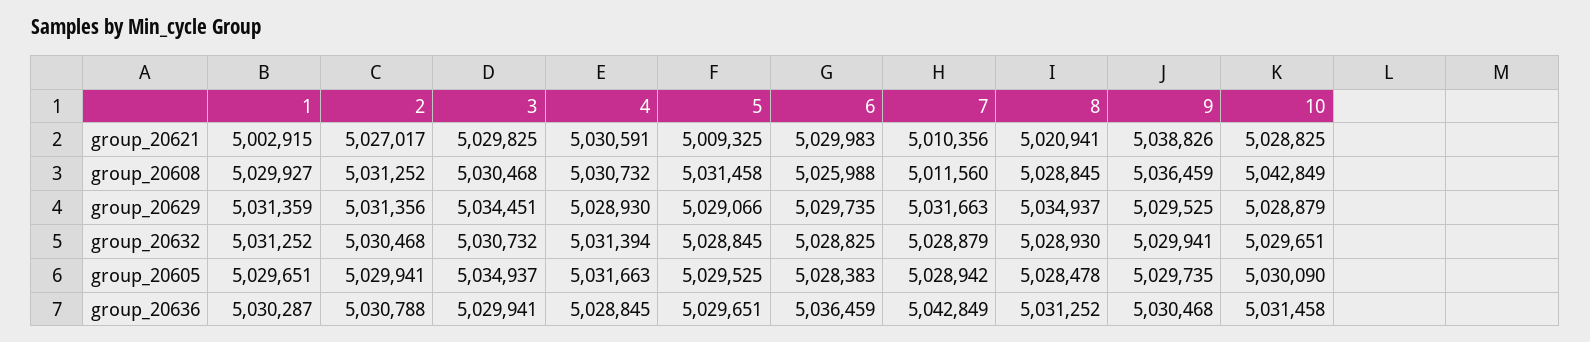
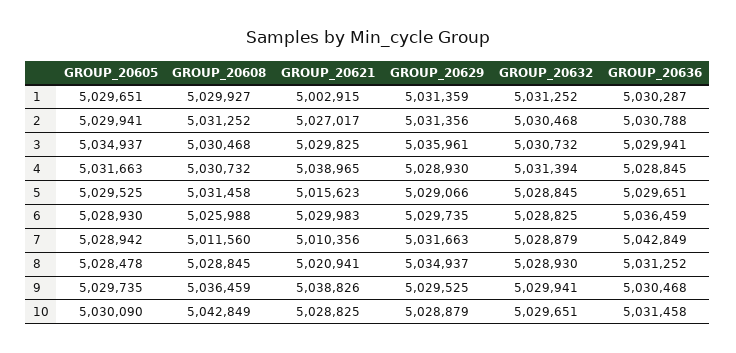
  {
    "1": {
      "group_20621": 5002915,
      "group_20608": 5029927,
      "group_20629": 5031359,
      "group_20632": 5031252,
      "group_20605": 5029651,
      "group_20636": 5030287
    },
    "2": {
      "group_20621": 5027017,
      "group_20608": 5031252,
      "group_20629": 5031356,
      "group_20632": 5030468,
      "group_20605": 5029941,
      "group_20636": 5030788
    },
    "3": {
      "group_20621": 5029825,
      "group_20608": 5030468,
-     "group_20629": 5034451,
+     "group_20629": 5035961,
      "group_20632": 5030732,
      "group_20605": 5034937,
      "group_20636": 5029941
    },
    "4": {
-     "group_20621": 5030591,
+     "group_20621": 5038965,
      "group_20608": 5030732,
      "group_20629": 5028930,
      "group_20632": 5031394,
      "group_20605": 5031663,
      "group_20636": 5028845
    },
    "5": {
-     "group_20621": 5009325,
+     "group_20621": 5015623,
      "group_20608": 5031458,
      "group_20629": 5029066,
      "group_20632": 5028845,
      "group_20605": 5029525,
      "group_20636": 5029651
    },
    "6": {
      "group_20621": 5029983,
      "group_20608": 5025988,
      "group_20629": 5029735,
      "group_20632": 5028825,
-     "group_20605": 5028383,
+     "group_20605": 5028930,
      "group_20636": 5036459
    },
    "7": {
      "group_20621": 5010356,
      "group_20608": 5011560,
      "group_20629": 5031663,
      "group_20632": 5028879,
      "group_20605": 5028942,
      "group_20636": 5042849
    },
    "8": {
      "group_20621": 5020941,
      "group_20608": 5028845,
      "group_20629": 5034937,
      "group_20632": 5028930,
      "group_20605": 5028478,
      "group_20636": 5031252
    },
    "9": {
      "group_20621": 5038826,
      "group_20608": 5036459,
      "group_20629": 5029525,
      "group_20632": 5029941,
      "group_20605": 5029735,
      "group_20636": 5030468
    },
    "10": {
      "group_20621": 5028825,
      "group_20608": 5042849,
      "group_20629": 5028879,
      "group_20632": 5029651,
      "group_20605": 5030090,
      "group_20636": 5031458
    }
  }

